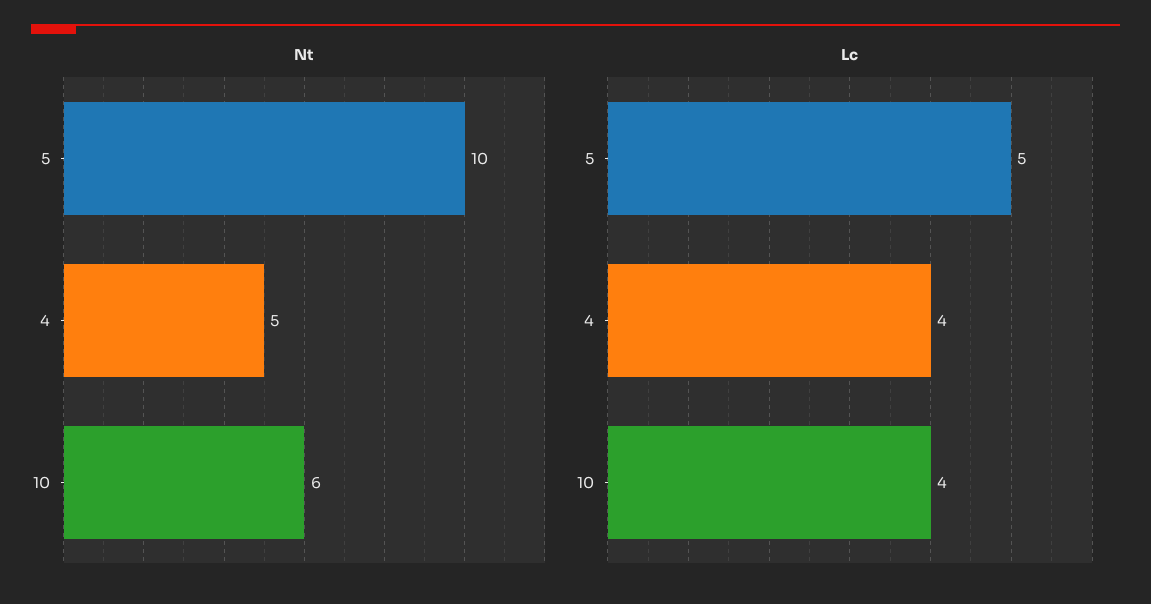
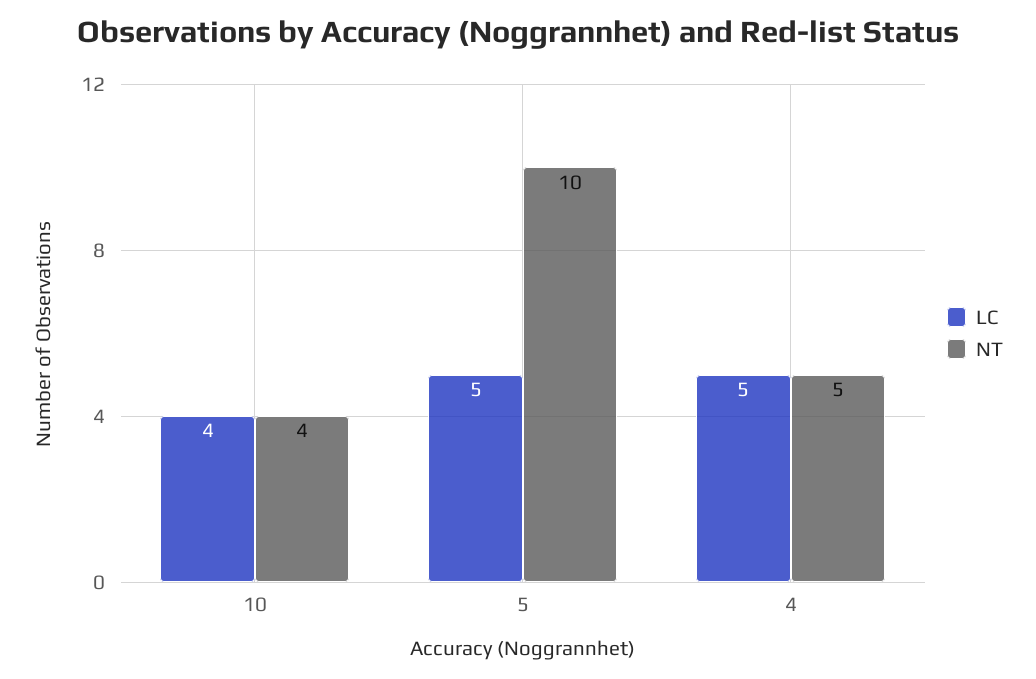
  {
    "Nt": {
      "5": 10,
      "4": 5,
-     "10": 6
+     "10": 4
    },
    "Lc": {
      "5": 5,
-     "4": 4,
+     "4": 5,
      "10": 4
    }
  }

